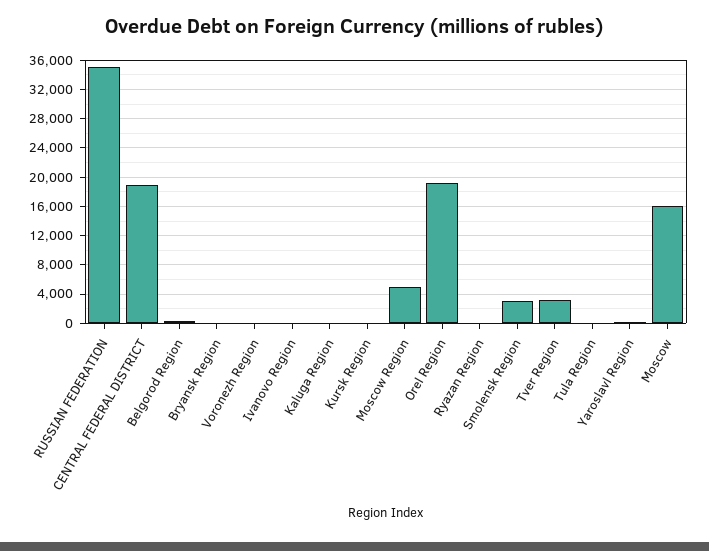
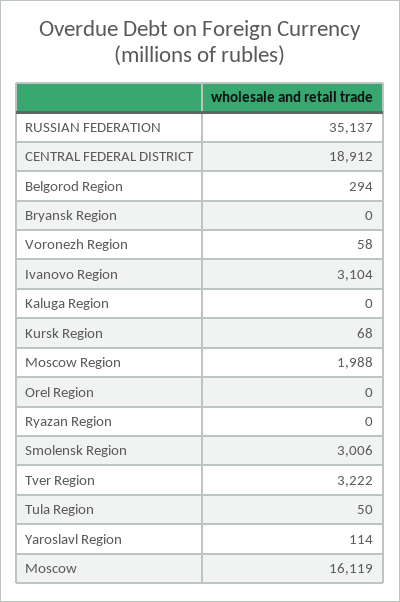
  {
    "RUSSIAN FEDERATION": 35137,
    "CENTRAL FEDERAL DISTRICT": 18912,
    "Belgorod Region": 294,
    "Bryansk Region": 0,
    "Voronezh Region": 58,
-   "Ivanovo Region": 0,
+   "Ivanovo Region": 3104,
    "Kaluga Region": 0,
    "Kursk Region": 68,
-   "Moscow Region": 5000,
+   "Moscow Region": 1988,
-   "Orel Region": 19000,
+   "Orel Region": 0,
    "Ryazan Region": 0,
    "Smolensk Region": 3006,
    "Tver Region": 3222,
    "Tula Region": 50,
    "Yaroslavl Region": 114,
    "Moscow": 16119
  }

